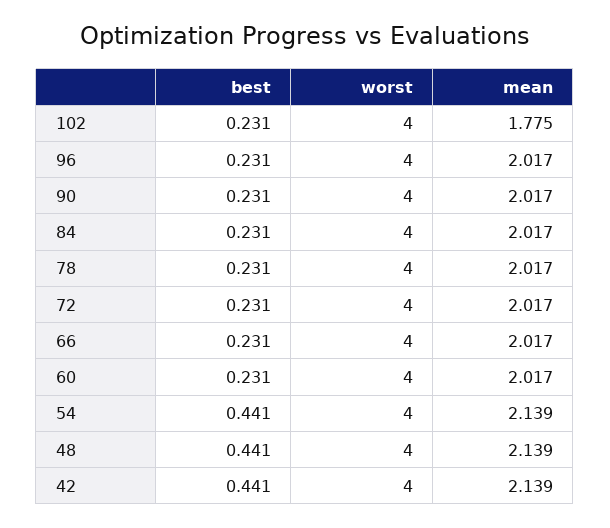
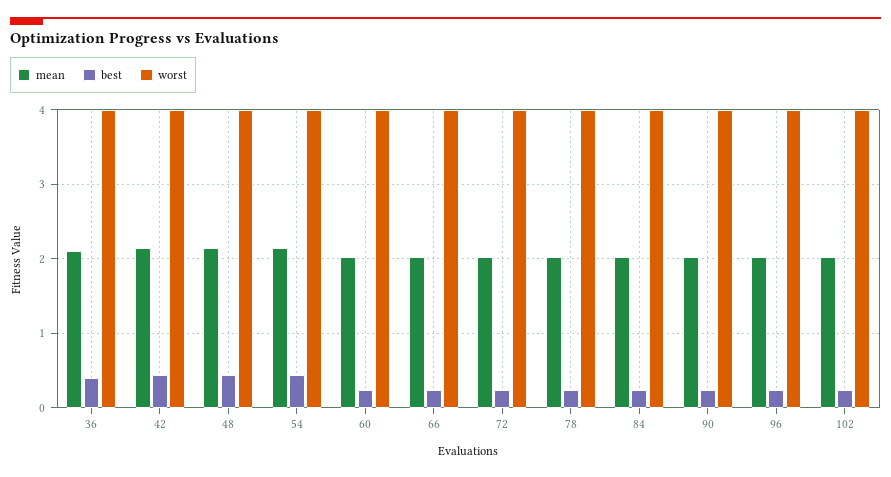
  {
    "best": {
      "102": 0.231,
      "96": 0.231,
      "90": 0.231,
      "84": 0.231,
      "78": 0.231,
      "72": 0.231,
      "66": 0.231,
      "60": 0.231,
      "54": 0.441,
      "48": 0.441,
-     "42": 0.441
+     "42": 0.441,
+     "36": 0.4
    },
    "worst": {
      "102": 4,
      "96": 4,
      "90": 4,
      "84": 4,
      "78": 4,
      "72": 4,
      "66": 4,
      "60": 4,
      "54": 4,
      "48": 4,
-     "42": 4
+     "42": 4,
+     "36": 4
    },
    "mean": {
-     "102": 1.775,
+     "102": 2,
      "96": 2.017,
      "90": 2.017,
      "84": 2.017,
      "78": 2.017,
      "72": 2.017,
      "66": 2.017,
      "60": 2.017,
      "54": 2.139,
      "48": 2.139,
-     "42": 2.139
+     "42": 2.139,
+     "36": 2.1
    }
  }

